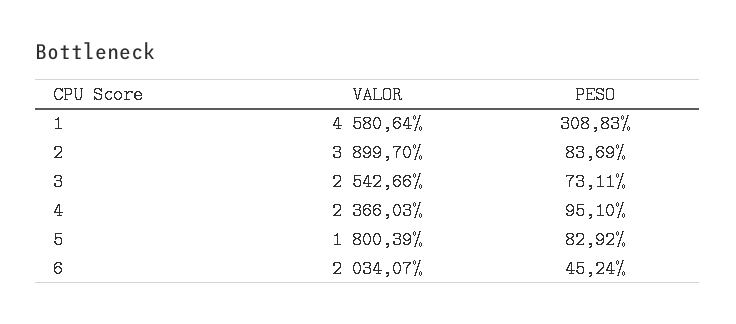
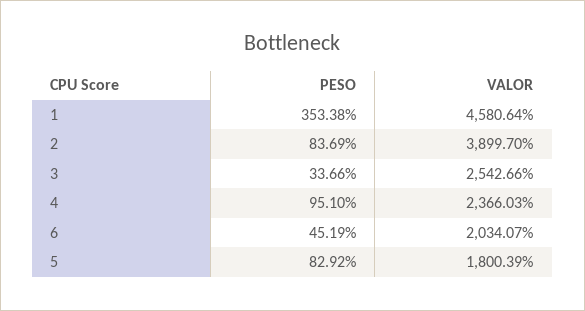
  {
    "VALOR": {
      "1": 4580.64,
      "2": 3899.7,
      "3": 2542.66,
      "4": 2366.03,
      "5": 1800.39,
      "6": 2034.07
    },
    "PESO": {
-     "1": 308.83,
+     "1": 353.38,
      "2": 83.69,
-     "3": 73.11,
+     "3": 33.66,
      "4": 95.1,
      "5": 82.92,
-     "6": 45.24
+     "6": 45.19
    }
  }

